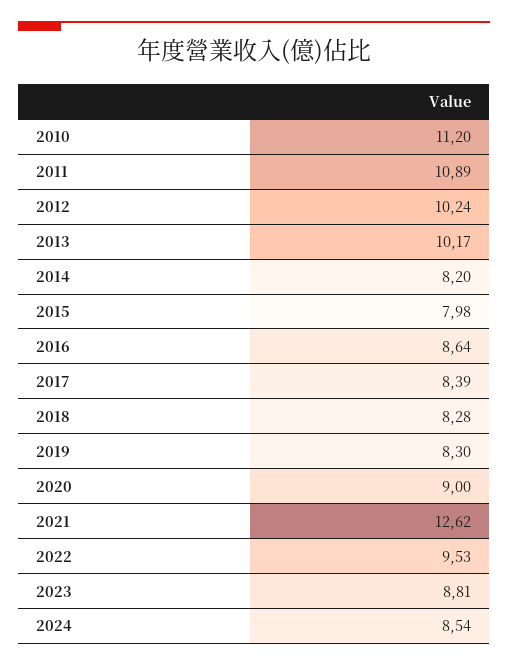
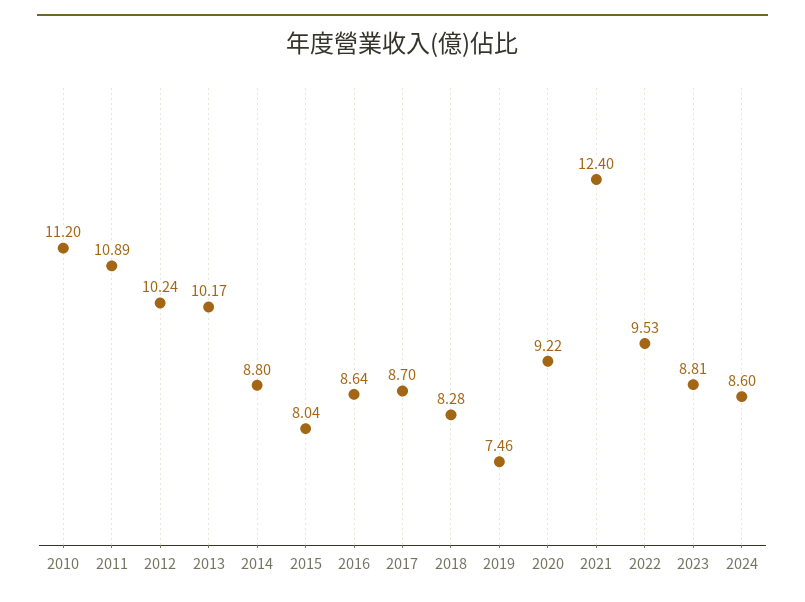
  {
    "2010": 11.2,
    "2011": 10.89,
    "2012": 10.24,
    "2013": 10.17,
-   "2014": 8.2,
+   "2014": 8.8,
-   "2015": 7.98,
+   "2015": 8.04,
    "2016": 8.64,
-   "2017": 8.39,
+   "2017": 8.7,
    "2018": 8.28,
-   "2019": 8.3,
+   "2019": 7.46,
-   "2020": 9,
+   "2020": 9.22,
-   "2021": 12.62,
+   "2021": 12.4,
    "2022": 9.53,
    "2023": 8.81,
-   "2024": 8.54
+   "2024": 8.6
  }

